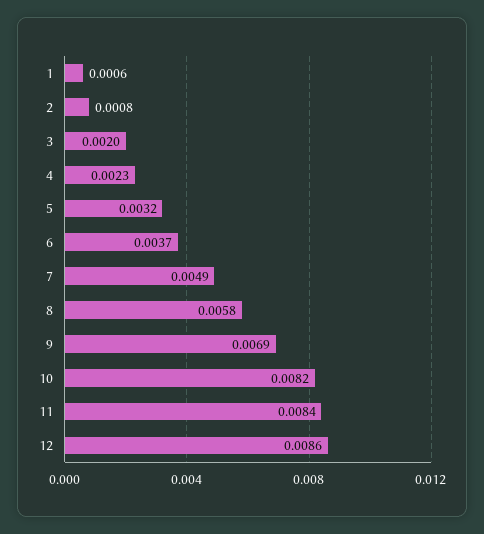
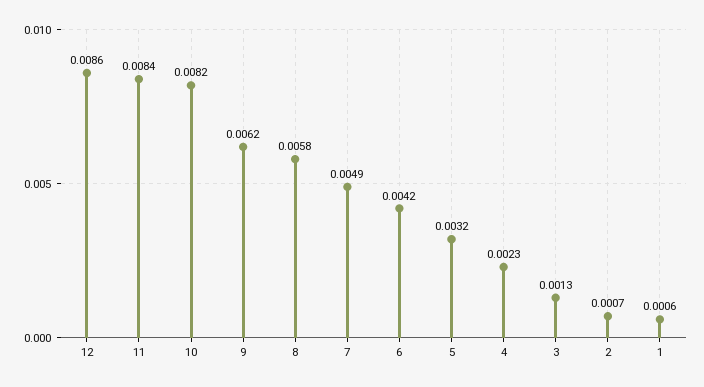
  {
    "1": 0.0006,
-   "2": 0.0008,
+   "2": 0.0007,
-   "3": 0.002,
+   "3": 0.0013,
    "4": 0.0023,
    "5": 0.0032,
-   "6": 0.0037,
+   "6": 0.0042,
    "7": 0.0049,
    "8": 0.0058,
-   "9": 0.0069,
+   "9": 0.0062,
    "10": 0.0082,
    "11": 0.0084,
    "12": 0.0086
  }

